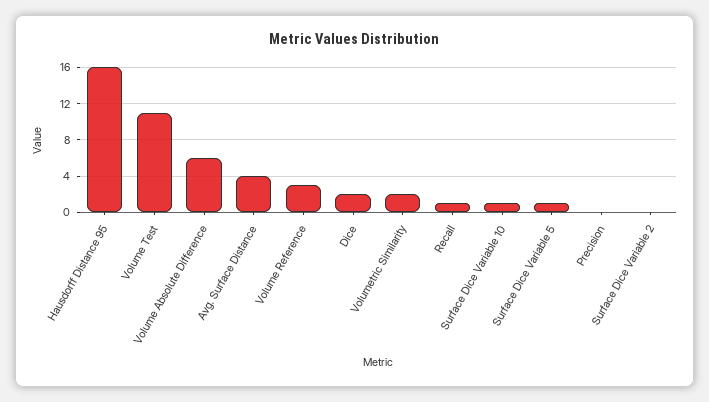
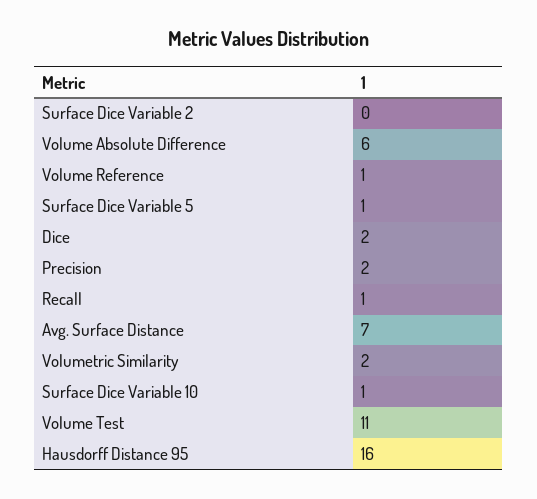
  {
    "Hausdorff Distance 95": 16,
    "Volume Test": 11,
    "Volume Absolute Difference": 6,
-   "Avg. Surface Distance": 4,
+   "Avg. Surface Distance": 7,
-   "Volume Reference": 3,
+   "Volume Reference": 1,
    "Dice": 2,
    "Volumetric Similarity": 2,
    "Recall": 1,
    "Surface Dice Variable 10": 1,
    "Surface Dice Variable 5": 1,
-   "Precision": 0,
+   "Precision": 2,
    "Surface Dice Variable 2": 0
  }

